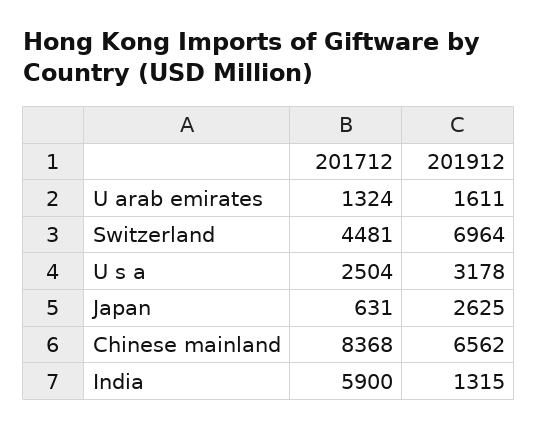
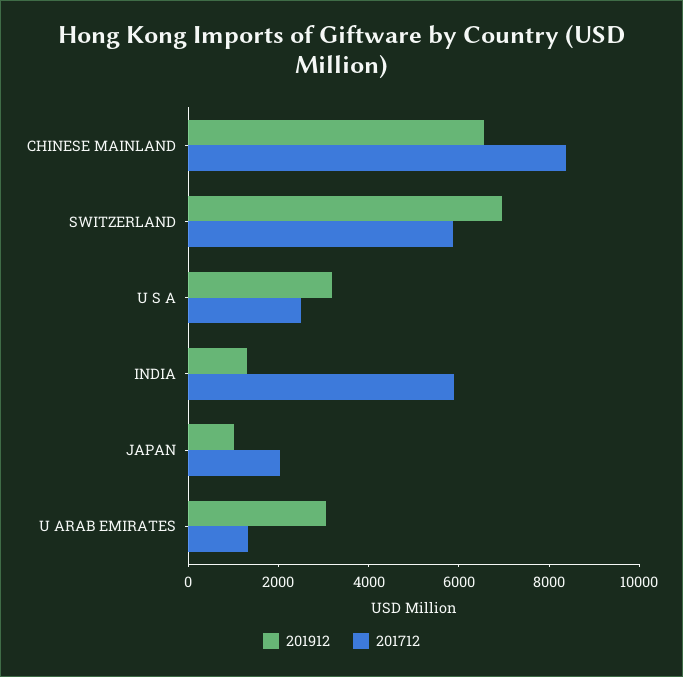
  {
    "201712": {
      "U arab emirates": 1324,
-     "Switzerland": 4481,
+     "Switzerland": 6000,
      "U s a": 2504,
-     "Japan": 631,
+     "Japan": 2000,
      "Chinese mainland": 8368,
      "India": 5900
    },
    "201912": {
-     "U arab emirates": 1611,
+     "U arab emirates": 3000,
      "Switzerland": 6964,
      "U s a": 3178,
-     "Japan": 2625,
+     "Japan": 1000,
      "Chinese mainland": 6562,
      "India": 1315
    }
  }

